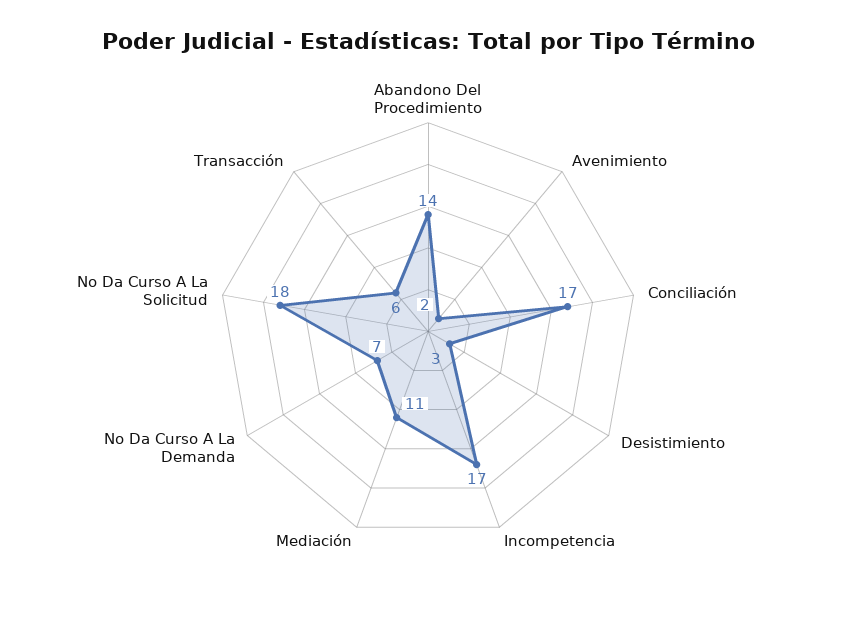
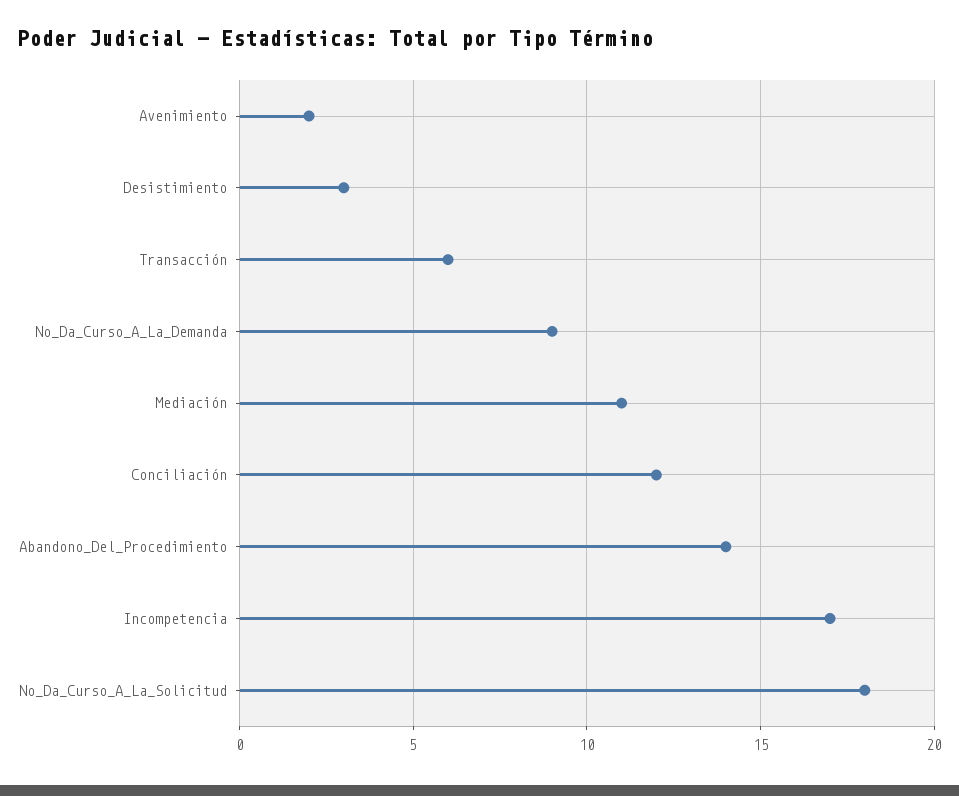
  {
    "Abandono Del Procedimiento": 14,
    "Avenimiento": 2,
-   "Conciliación": 17,
+   "Conciliación": 12,
    "Desistimiento": 3,
    "Incompetencia": 17,
    "Mediación": 11,
-   "No Da Curso A La Demanda": 7,
+   "No Da Curso A La Demanda": 9,
    "No Da Curso A La Solicitud": 18,
    "Transacción": 6
  }

